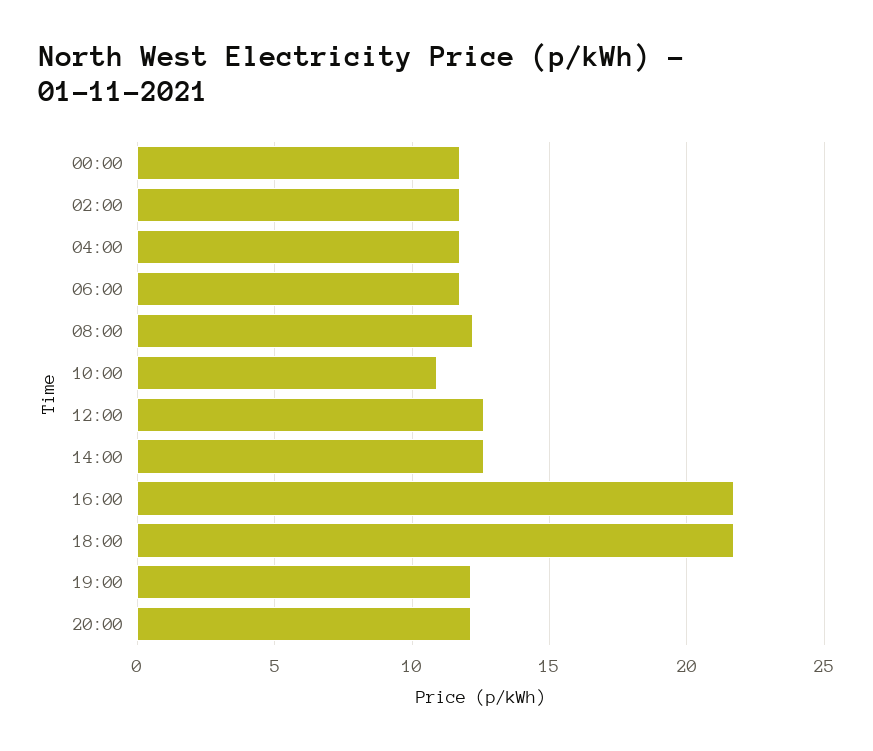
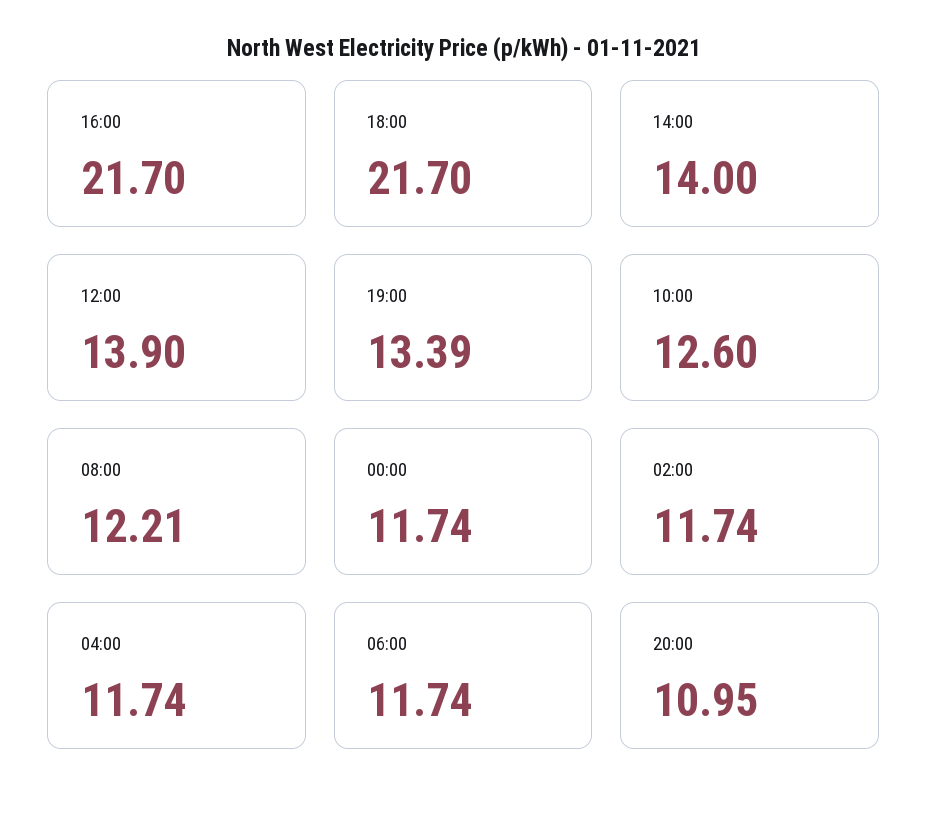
  {
    "00:00": 11.74,
    "02:00": 11.74,
    "04:00": 11.74,
    "06:00": 11.74,
    "08:00": 12.21,
-   "10:00": 11,
+   "10:00": 12.6,
-   "12:00": 12.5,
+   "12:00": 13.9,
-   "14:00": 12.5,
+   "14:00": 14,
    "16:00": 21.7,
    "18:00": 21.7,
-   "19:00": 12,
+   "19:00": 13.39,
-   "20:00": 12
+   "20:00": 10.95
  }

